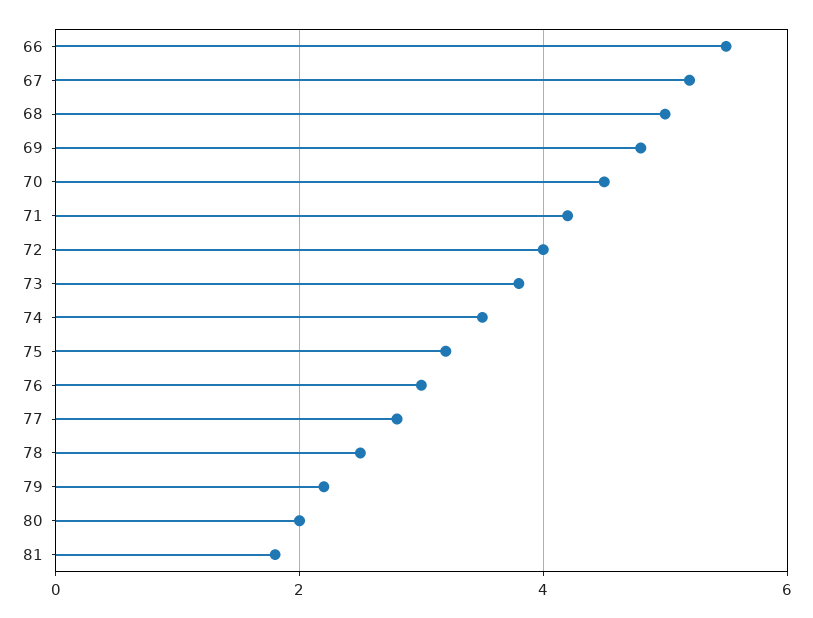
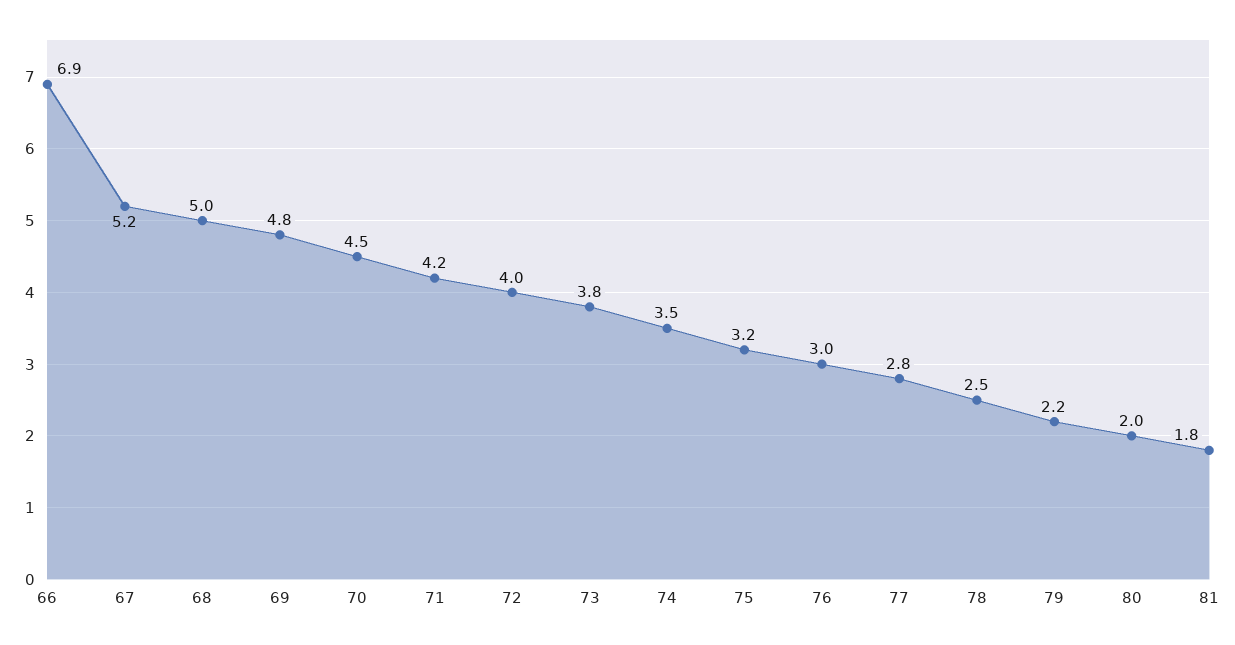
  {
-   "66": 5.5,
+   "66": 6.9,
    "67": 5.2,
    "68": 5,
    "69": 4.8,
    "70": 4.5,
    "71": 4.2,
    "72": 4,
    "73": 3.8,
    "74": 3.5,
    "75": 3.2,
    "76": 3,
    "77": 2.8,
    "78": 2.5,
    "79": 2.2,
    "80": 2,
    "81": 1.8
  }

